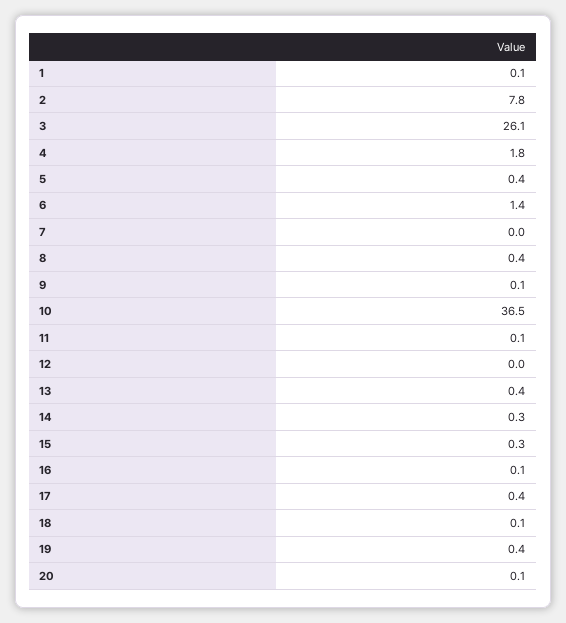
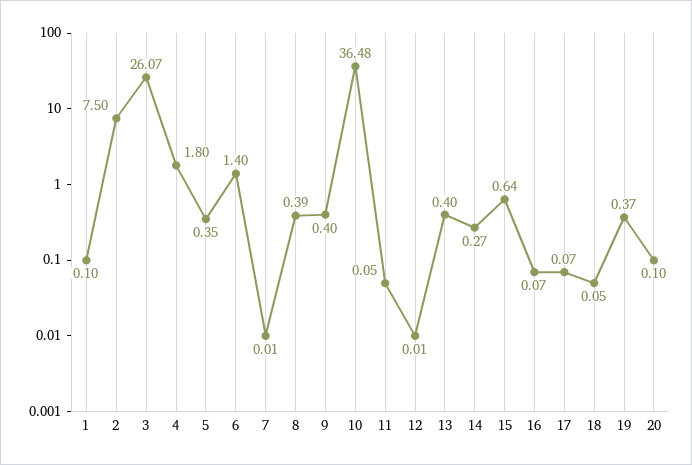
  {
    "1": 0.1,
-   "2": 7.8,
+   "2": 7.5,
    "3": 26.07,
    "4": 1.8,
    "5": 0.35,
    "6": 1.4,
    "7": 0.01,
    "8": 0.39,
-   "9": 0.1,
+   "9": 0.4,
    "10": 36.48,
    "11": 0.05,
    "12": 0.01,
    "13": 0.4,
    "14": 0.27,
-   "15": 0.3,
+   "15": 0.64,
    "16": 0.07,
-   "17": 0.4,
+   "17": 0.07,
    "18": 0.05,
    "19": 0.37,
    "20": 0.1
  }

